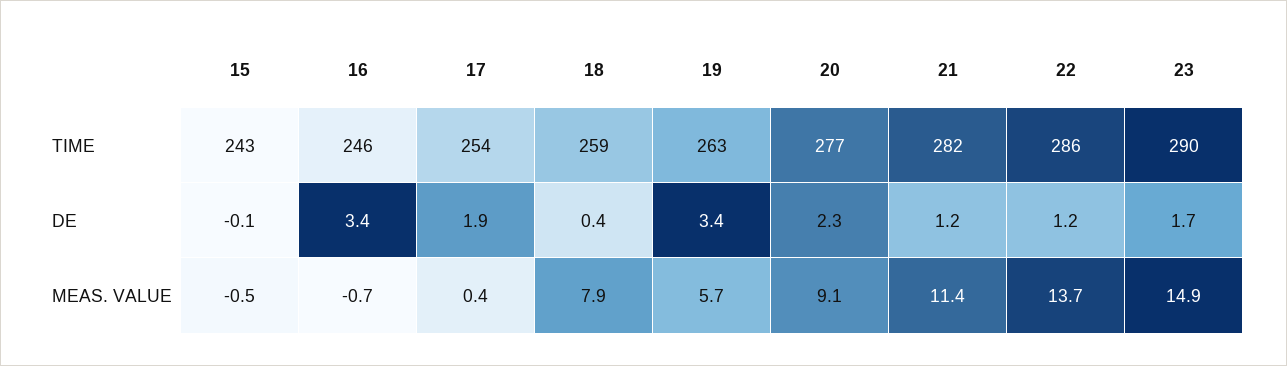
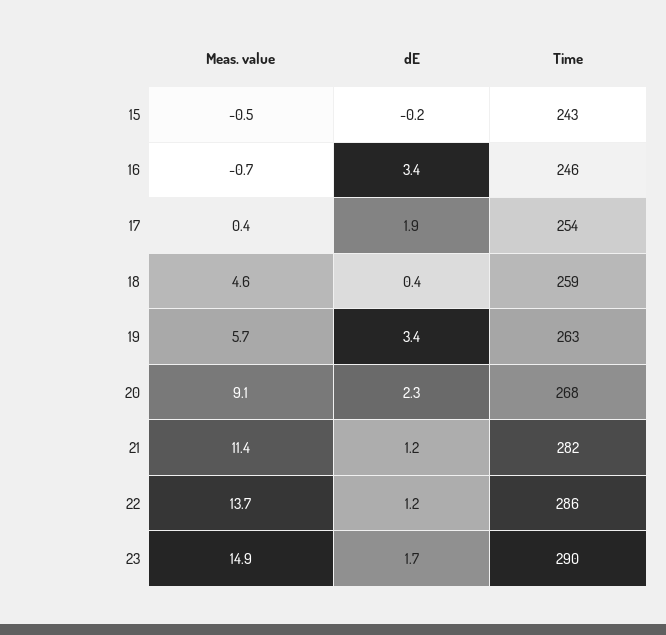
  {
    "15": {
      "TIME": 243,
-     "DE": -0.1,
+     "DE": -0.2,
      "MEAS. VALUE": -0.5
    },
    "16": {
      "TIME": 246,
      "DE": 3.4,
      "MEAS. VALUE": -0.7
    },
    "17": {
      "TIME": 254,
      "DE": 1.9,
      "MEAS. VALUE": 0.4
    },
    "18": {
      "TIME": 259,
      "DE": 0.4,
-     "MEAS. VALUE": 7.9
+     "MEAS. VALUE": 4.6
    },
    "19": {
      "TIME": 263,
      "DE": 3.4,
      "MEAS. VALUE": 5.7
    },
    "20": {
-     "TIME": 277,
+     "TIME": 268,
      "DE": 2.3,
      "MEAS. VALUE": 9.1
    },
    "21": {
      "TIME": 282,
      "DE": 1.2,
      "MEAS. VALUE": 11.4
    },
    "22": {
      "TIME": 286,
      "DE": 1.2,
      "MEAS. VALUE": 13.7
    },
    "23": {
      "TIME": 290,
      "DE": 1.7,
      "MEAS. VALUE": 14.9
    }
  }

